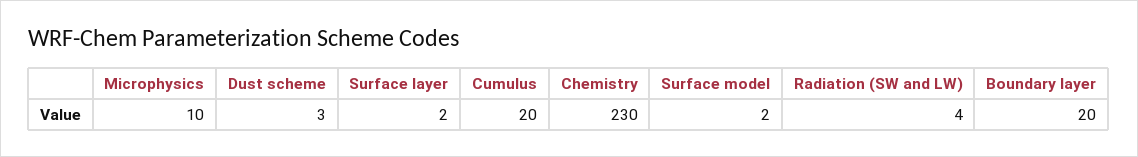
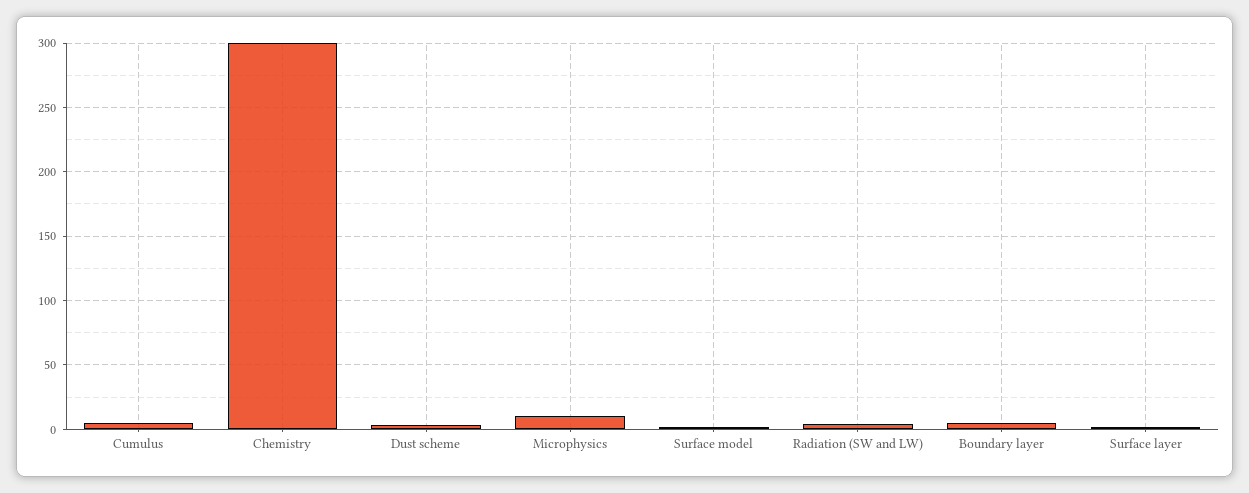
  {
    "Microphysics": 10,
    "Dust scheme": 3,
    "Surface layer": 2,
-   "Cumulus": 20,
+   "Cumulus": 5,
-   "Chemistry": 230,
+   "Chemistry": 300,
    "Surface model": 2,
    "Radiation (SW and LW)": 4,
-   "Boundary layer": 20
+   "Boundary layer": 5
  }

